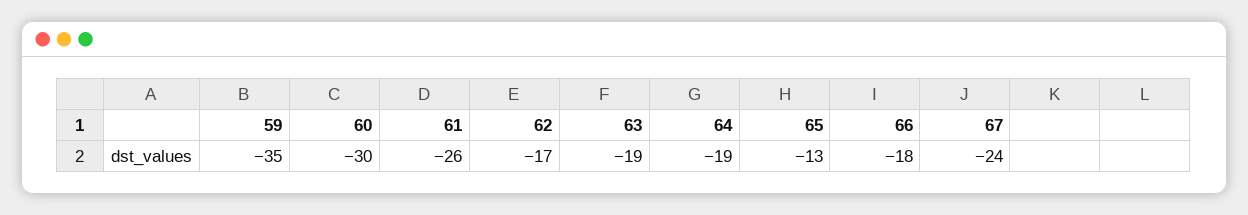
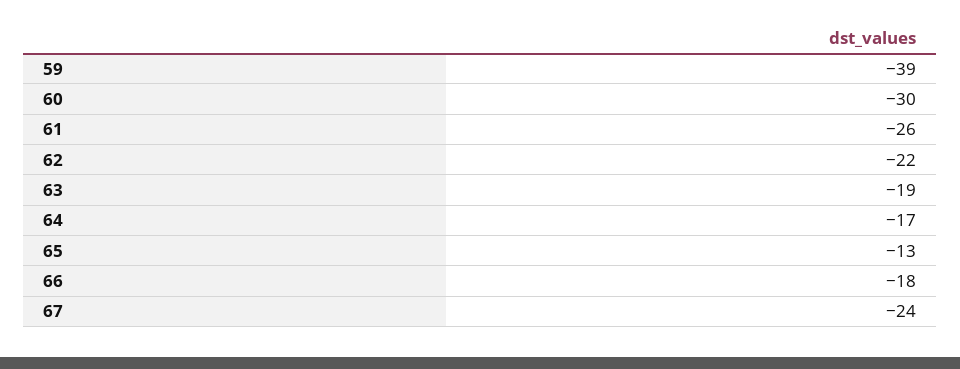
  {
-   "59": -35,
+   "59": -39,
    "60": -30,
    "61": -26,
-   "62": -17,
+   "62": -22,
    "63": -19,
-   "64": -19,
+   "64": -17,
    "65": -13,
    "66": -18,
    "67": -24
  }

